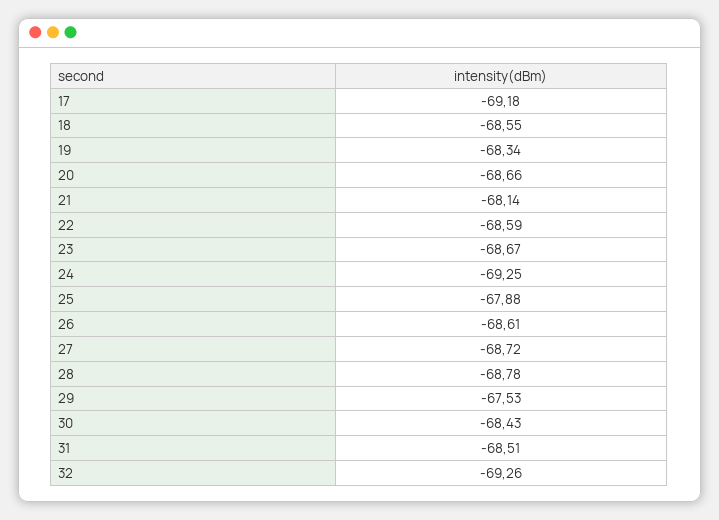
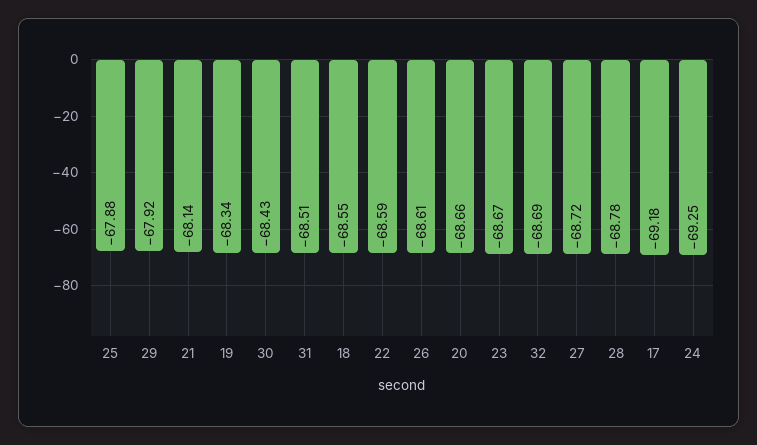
  {
    "17": -69.18,
    "18": -68.55,
    "19": -68.34,
    "20": -68.66,
    "21": -68.14,
    "22": -68.59,
    "23": -68.67,
    "24": -69.25,
    "25": -67.88,
    "26": -68.61,
    "27": -68.72,
    "28": -68.78,
-   "29": -67.53,
+   "29": -67.92,
    "30": -68.43,
    "31": -68.51,
-   "32": -69.26
+   "32": -68.69
  }

